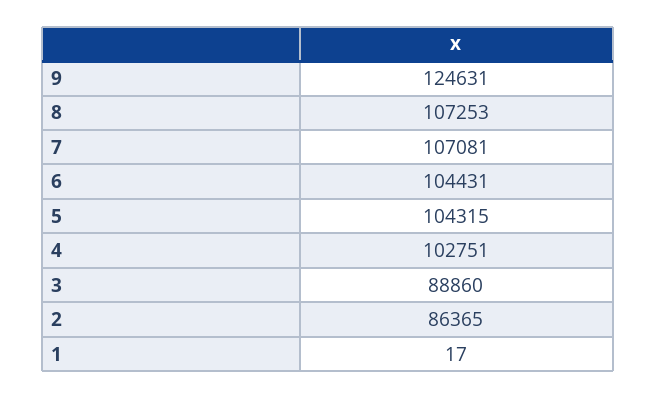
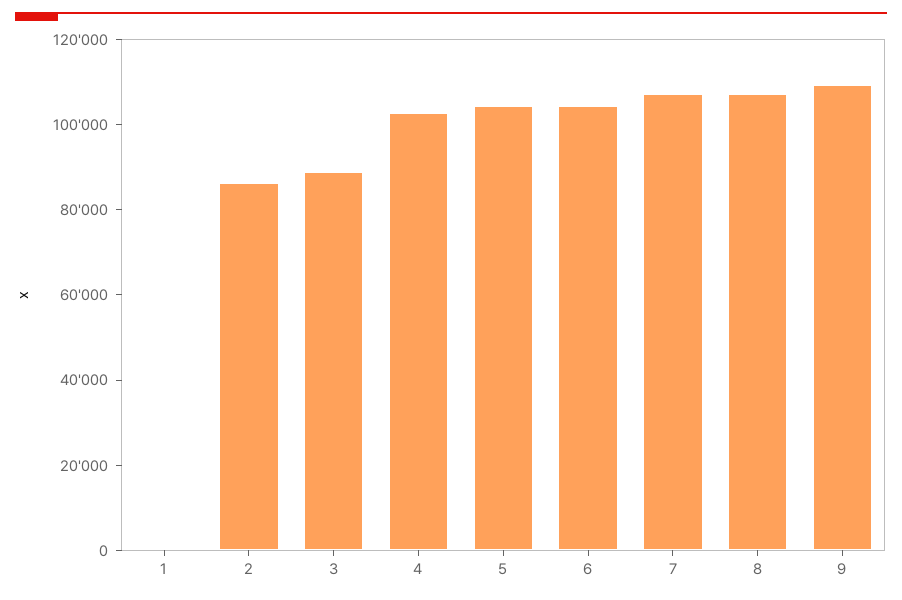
  {
-   "9": 124631,
+   "9": 110000,
    "8": 107253,
    "7": 107081,
    "6": 104431,
    "5": 104315,
    "4": 102751,
    "3": 88860,
    "2": 86365,
    "1": 17
  }

